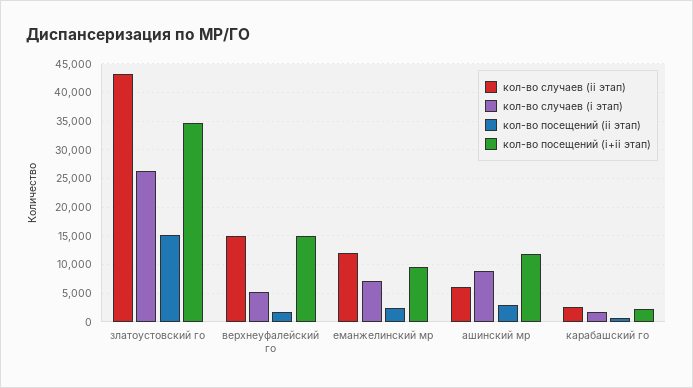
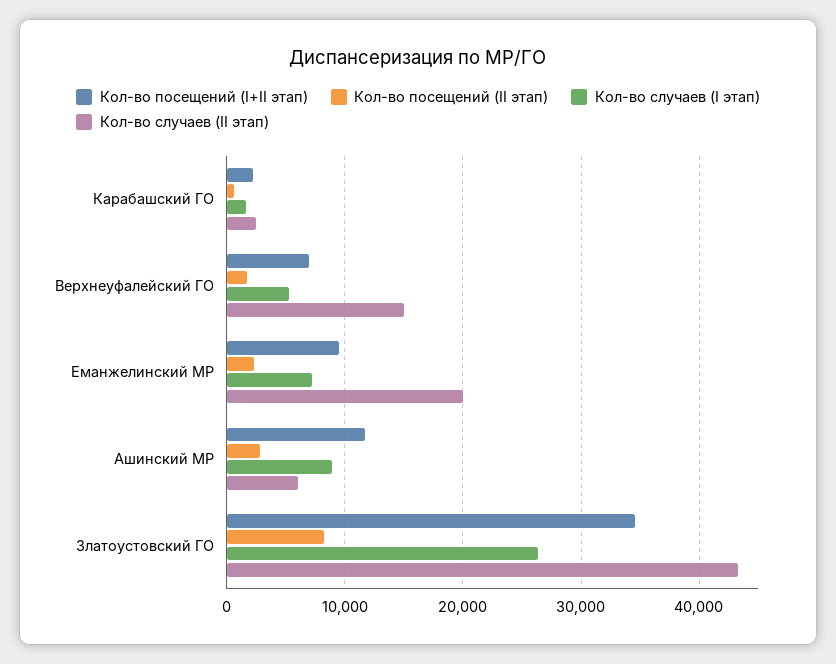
  {
    "кол-во случаев (ii этап)": {
      "златоустовский го": 43000,
      "верхнеуфалейский го": 15000,
-     "еманжелинский мр": 12500,
+     "еманжелинский мр": 20000,
      "ашинский мр": 6000,
      "карабашский го": 3000
    },
    "кол-во случаев (i этап)": {
      "златоустовский го": 26000,
      "верхнеуфалейский го": 5000,
      "еманжелинский мр": 7000,
      "ашинский мр": 9000,
      "карабашский го": 2000
    },
    "кол-во посещений (ii этап)": {
-     "златоустовский го": 15000,
+     "златоустовский го": 8000,
      "верхнеуфалейский го": 2000,
      "еманжелинский мр": 2000,
      "ашинский мр": 3000,
      "карабашский го": 1000
    },
    "кол-во посещений (i+ii этап)": {
      "златоустовский го": 35000,
-     "верхнеуфалейский го": 15000,
+     "верхнеуфалейский го": 7000,
      "еманжелинский мр": 10000,
      "ашинский мр": 12000,
      "карабашский го": 2000
    }
  }

